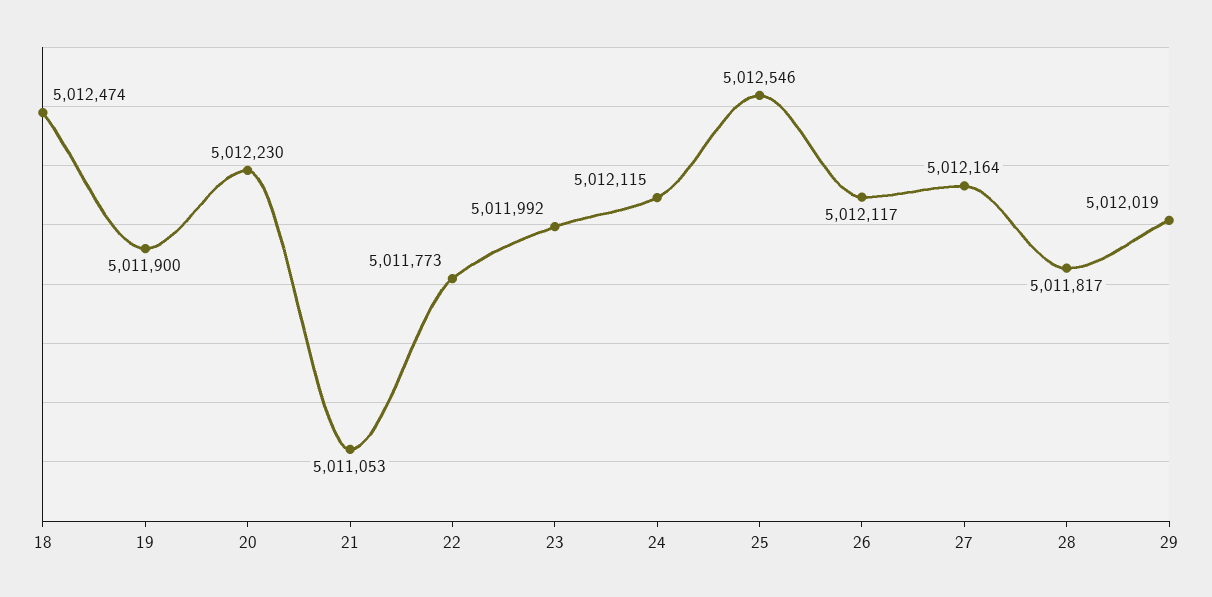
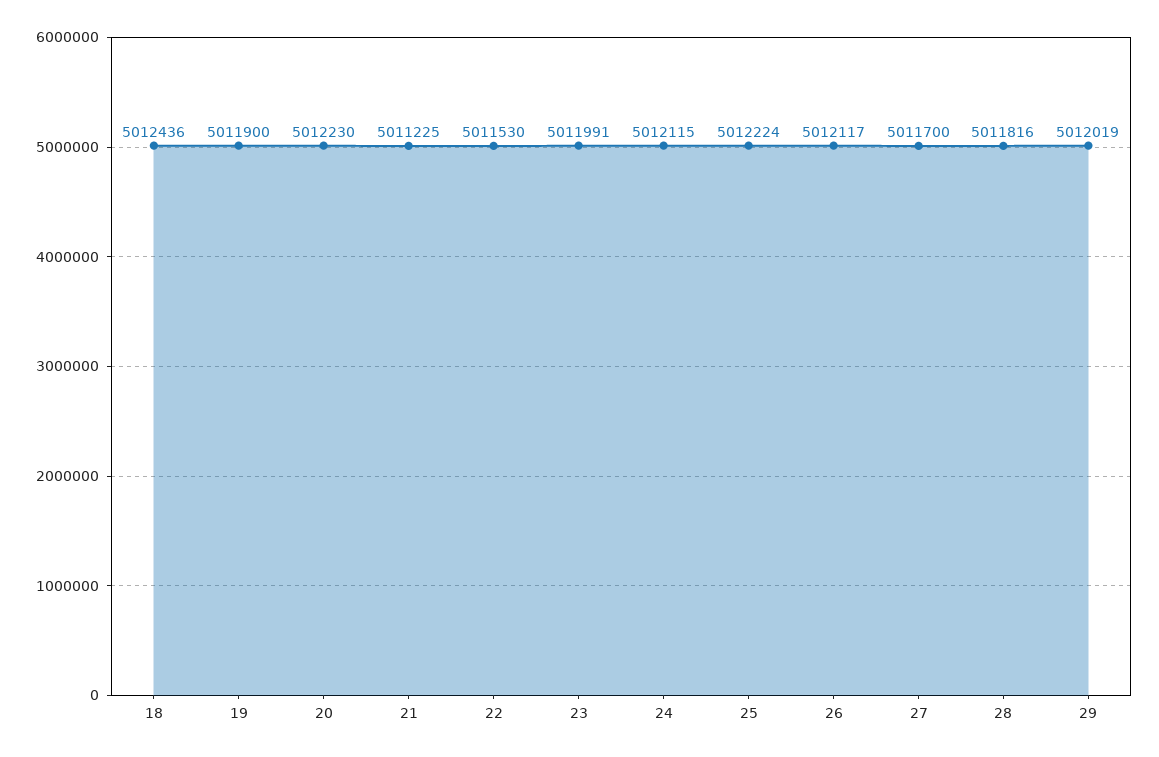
  {
-   "18": 5012474,
+   "18": 5012436,
    "19": 5011900,
    "20": 5012230,
-   "21": 5011053,
+   "21": 5011225,
-   "22": 5011773,
+   "22": 5011530,
-   "23": 5011992,
+   "23": 5011991,
    "24": 5012115,
-   "25": 5012546,
+   "25": 5012224,
    "26": 5012117,
-   "27": 5012164,
+   "27": 5011700,
-   "28": 5011817,
+   "28": 5011816,
    "29": 5012019
  }

